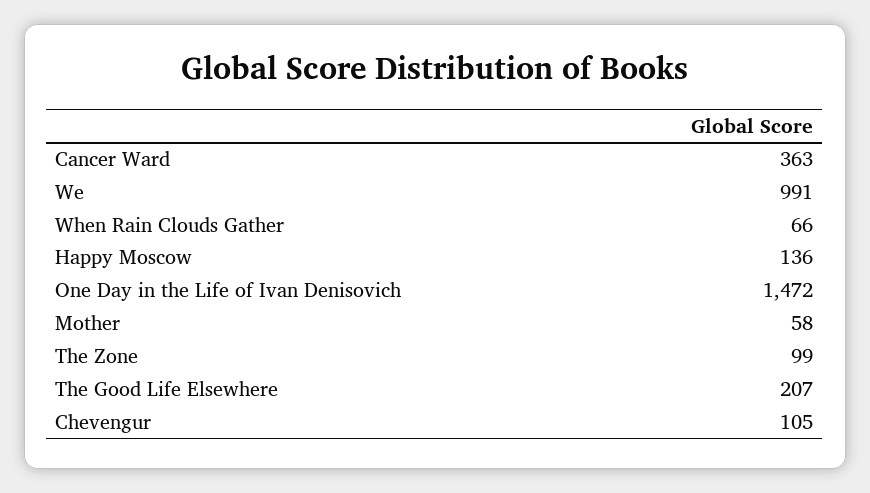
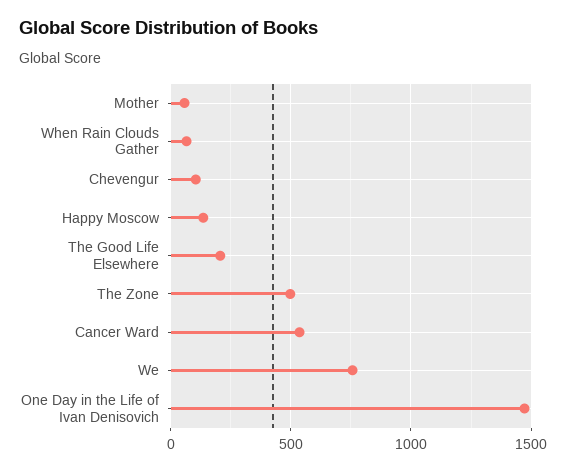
  {
-   "Cancer Ward": 363,
+   "Cancer Ward": 550,
-   "We": 991,
+   "We": 750,
    "When Rain Clouds Gather": 66,
    "Happy Moscow": 136,
    "One Day in the Life of Ivan Denisovich": 1472,
    "Mother": 58,
-   "The Zone": 99,
+   "The Zone": 500,
    "The Good Life Elsewhere": 207,
    "Chevengur": 105
  }

